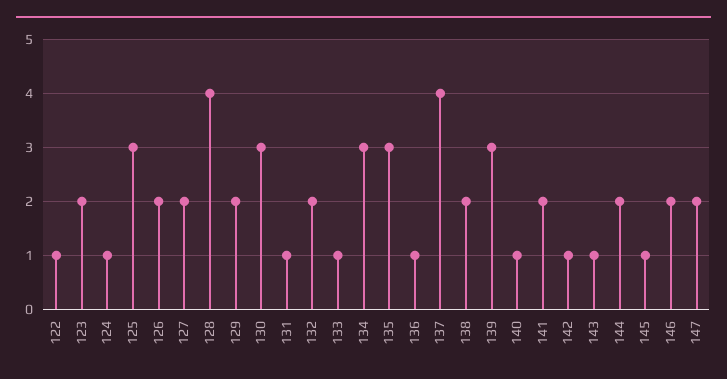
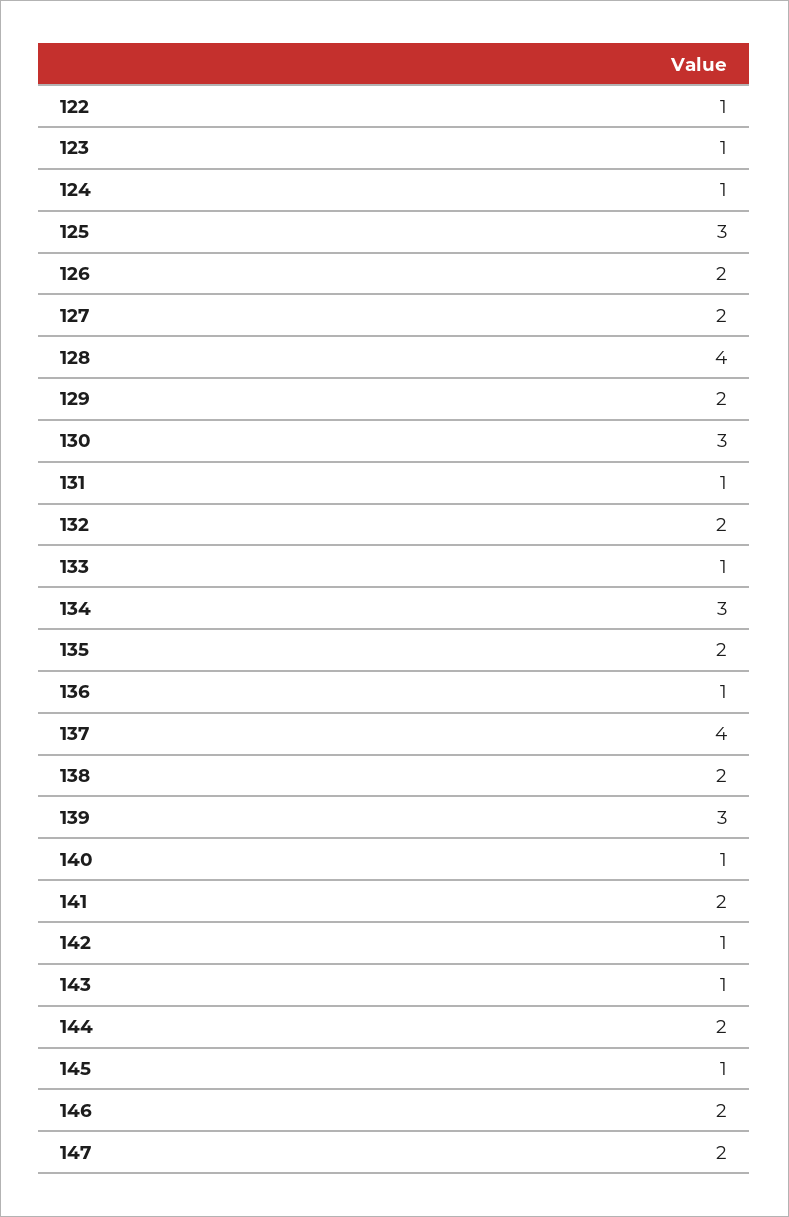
  {
    "122": 1,
-   "123": 2,
+   "123": 1,
    "124": 1,
    "125": 3,
    "126": 2,
    "127": 2,
    "128": 4,
    "129": 2,
    "130": 3,
    "131": 1,
    "132": 2,
    "133": 1,
    "134": 3,
-   "135": 3,
+   "135": 2,
    "136": 1,
    "137": 4,
    "138": 2,
    "139": 3,
    "140": 1,
    "141": 2,
    "142": 1,
    "143": 1,
    "144": 2,
    "145": 1,
    "146": 2,
    "147": 2
  }

